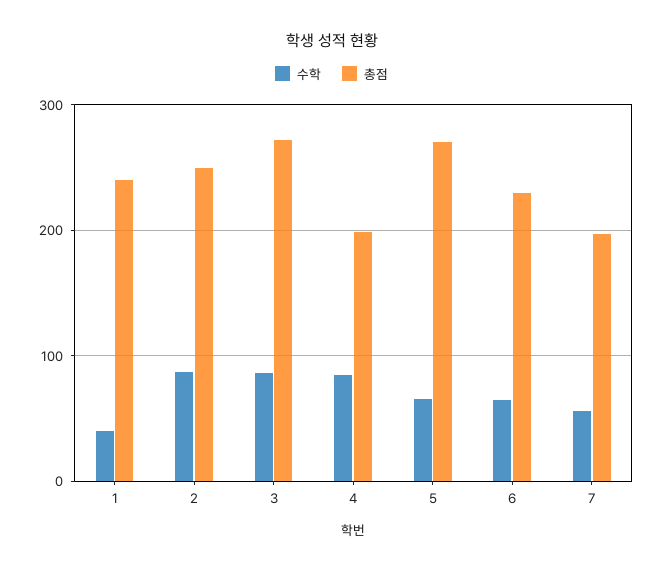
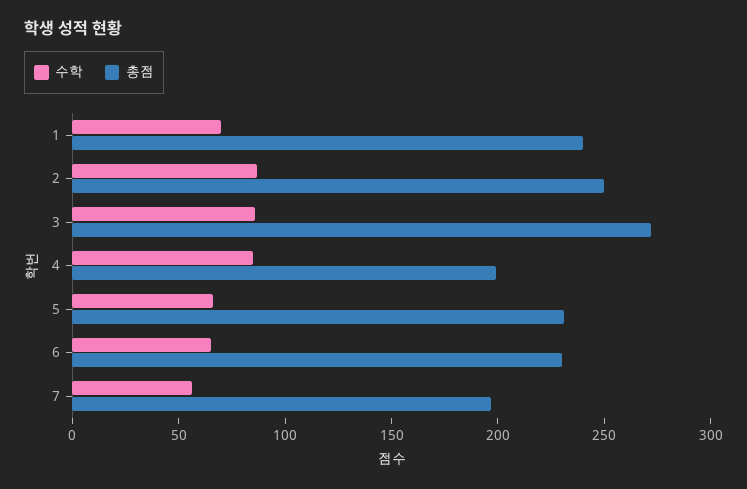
  {
    "수학": {
-     "1": 40,
+     "1": 70,
      "2": 90,
      "3": 90,
      "4": 90,
      "5": 70,
      "6": 70,
      "7": 60
    },
    "총점": {
      "1": 240,
      "2": 250,
      "3": 270,
      "4": 200,
-     "5": 270,
+     "5": 230,
      "6": 230,
      "7": 200
    }
  }

